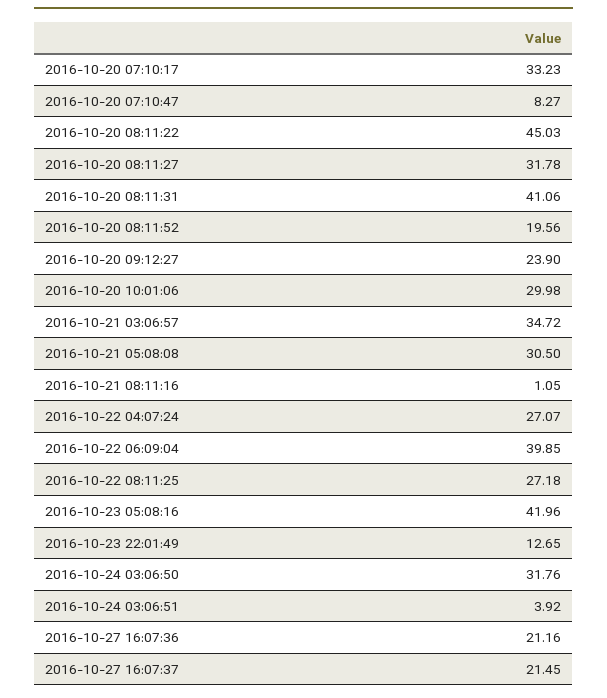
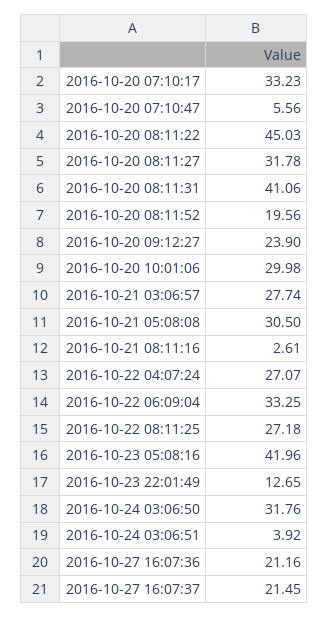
  {
    "2016-10-20 07:10:17": 33.23,
-   "2016-10-20 07:10:47": 8.27,
+   "2016-10-20 07:10:47": 5.56,
    "2016-10-20 08:11:22": 45.03,
    "2016-10-20 08:11:27": 31.78,
    "2016-10-20 08:11:31": 41.06,
    "2016-10-20 08:11:52": 19.56,
    "2016-10-20 09:12:27": 23.9,
    "2016-10-20 10:01:06": 29.98,
-   "2016-10-21 03:06:57": 34.72,
+   "2016-10-21 03:06:57": 27.74,
    "2016-10-21 05:08:08": 30.5,
-   "2016-10-21 08:11:16": 1.05,
+   "2016-10-21 08:11:16": 2.61,
    "2016-10-22 04:07:24": 27.07,
-   "2016-10-22 06:09:04": 39.85,
+   "2016-10-22 06:09:04": 33.25,
    "2016-10-22 08:11:25": 27.18,
    "2016-10-23 05:08:16": 41.96,
    "2016-10-23 22:01:49": 12.65,
    "2016-10-24 03:06:50": 31.76,
    "2016-10-24 03:06:51": 3.92,
    "2016-10-27 16:07:36": 21.16,
    "2016-10-27 16:07:37": 21.45
  }

